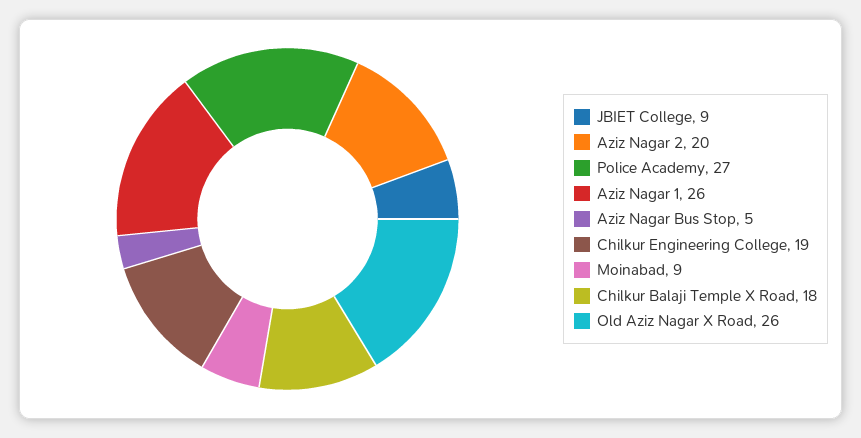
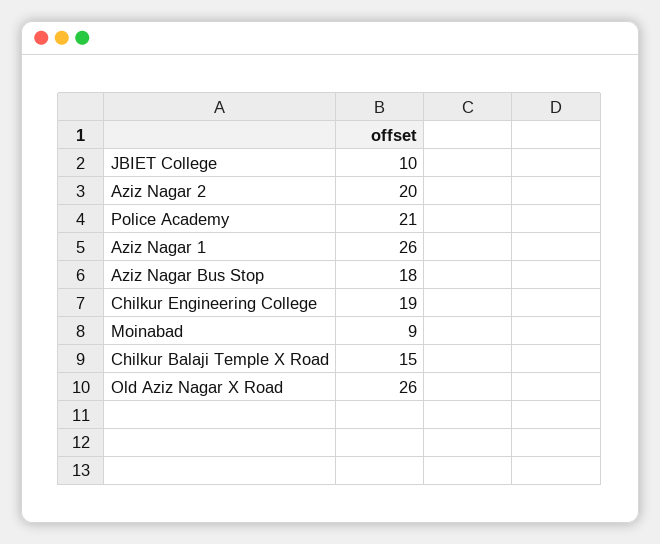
  {
-   "JBIET College": 9,
+   "JBIET College": 10,
    "Aziz Nagar 2": 20,
-   "Police Academy": 27,
+   "Police Academy": 21,
    "Aziz Nagar 1": 26,
-   "Aziz Nagar Bus Stop": 5,
+   "Aziz Nagar Bus Stop": 18,
    "Chilkur Engineering College": 19,
    "Moinabad": 9,
-   "Chilkur Balaji Temple X Road": 18,
+   "Chilkur Balaji Temple X Road": 15,
    "Old Aziz Nagar X Road": 26
  }

